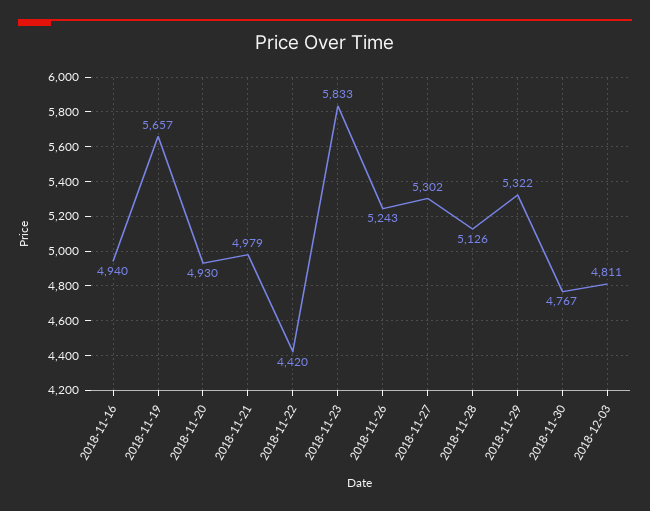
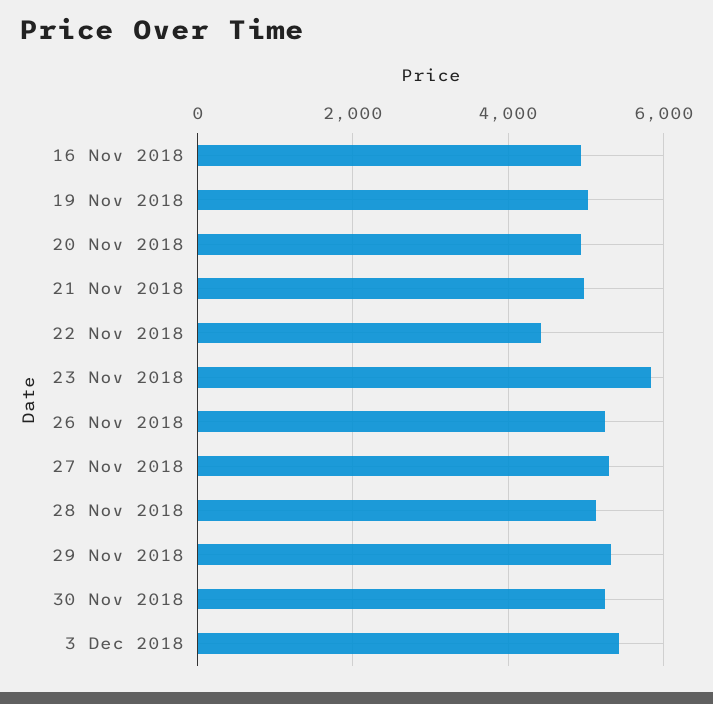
  {
    "2018-11-16": 4940,
-   "2018-11-19": 5657,
+   "2018-11-19": 5000,
    "2018-11-20": 4930,
    "2018-11-21": 4979,
    "2018-11-22": 4420,
    "2018-11-23": 5833,
    "2018-11-26": 5243,
    "2018-11-27": 5302,
    "2018-11-28": 5126,
    "2018-11-29": 5322,
-   "2018-11-30": 4767,
+   "2018-11-30": 5200,
-   "2018-12-03": 4811
+   "2018-12-03": 5400
  }

